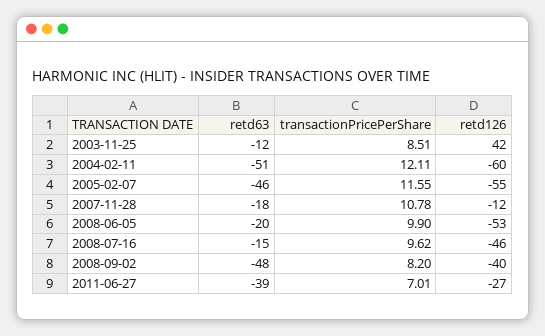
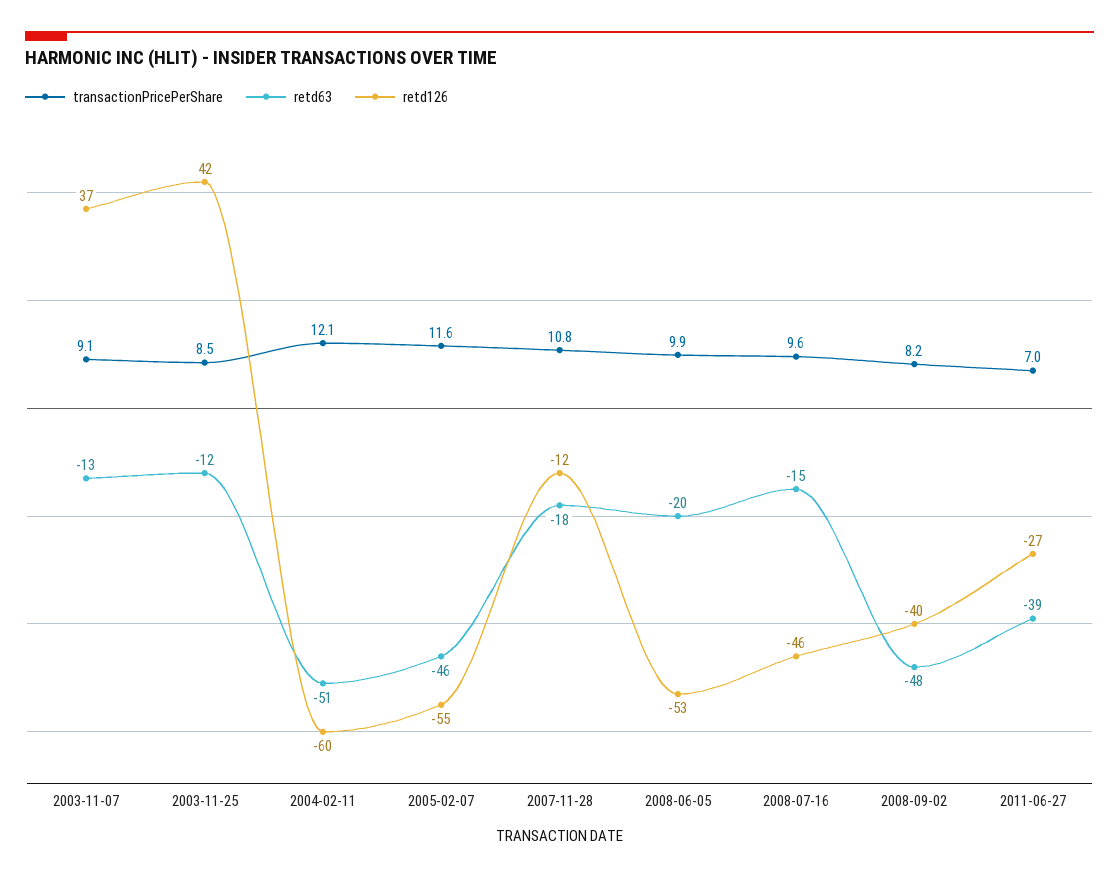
  {
    "retd63": {
      "2003-11-25": -12,
      "2004-02-11": -51,
      "2005-02-07": -46,
      "2007-11-28": -18,
      "2008-06-05": -20,
      "2008-07-16": -15,
      "2008-09-02": -48,
-     "2011-06-27": -39
+     "2011-06-27": -39,
+     "2003-11-07": -13
    },
    "transactionPricePerShare": {
      "2003-11-25": 8.51,
      "2004-02-11": 12.11,
      "2005-02-07": 11.55,
      "2007-11-28": 10.78,
      "2008-06-05": 9.9,
      "2008-07-16": 9.62,
      "2008-09-02": 8.2,
-     "2011-06-27": 7.01
+     "2011-06-27": 7.01,
+     "2003-11-07": 9.1
    },
    "retd126": {
      "2003-11-25": 42,
      "2004-02-11": -60,
      "2005-02-07": -55,
      "2007-11-28": -12,
      "2008-06-05": -53,
      "2008-07-16": -46,
      "2008-09-02": -40,
-     "2011-06-27": -27
+     "2011-06-27": -27,
+     "2003-11-07": 37
    }
  }

